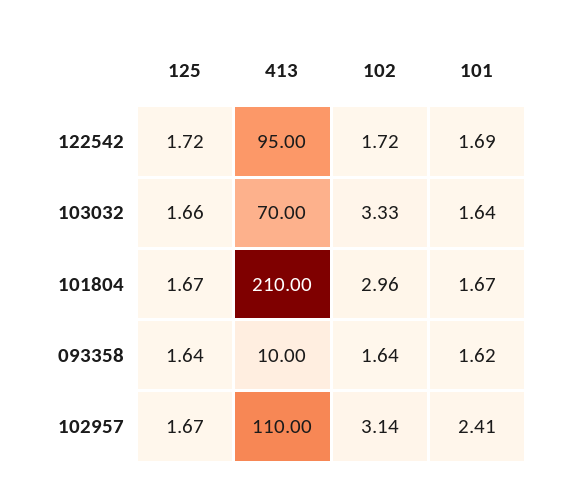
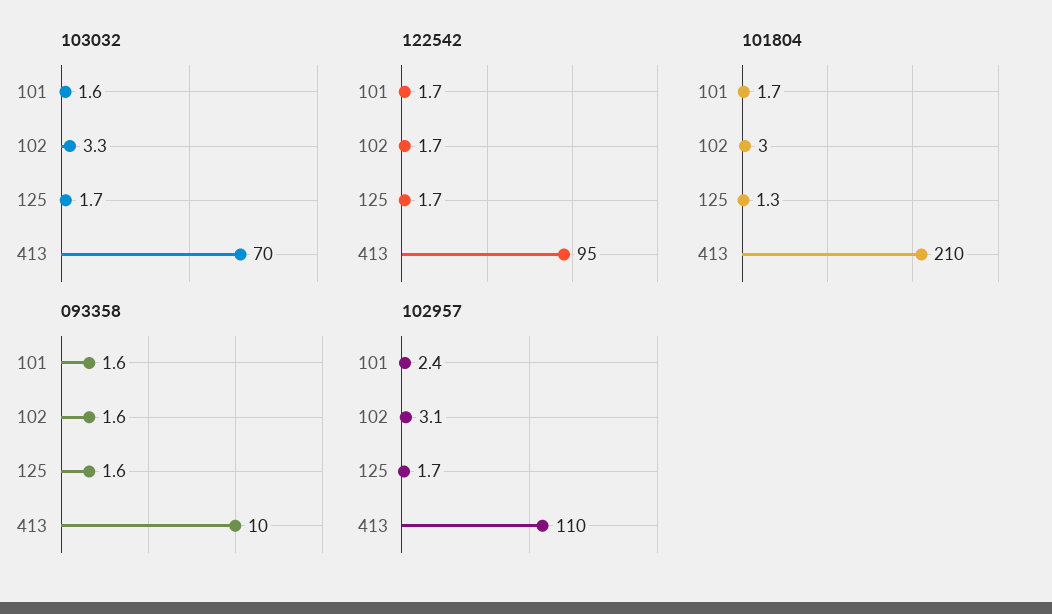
  {
    "122542": {
      "125": 1.72,
      "413": 95,
      "102": 1.72,
      "101": 1.69
    },
    "103032": {
      "125": 1.66,
      "413": 70,
      "102": 3.33,
      "101": 1.64
    },
    "101804": {
-     "125": 1.67,
+     "125": 1.3,
      "413": 210,
      "102": 2.96,
      "101": 1.67
    },
    "093358": {
      "125": 1.64,
      "413": 10,
      "102": 1.64,
      "101": 1.62
    },
    "102957": {
      "125": 1.67,
      "413": 110,
      "102": 3.14,
      "101": 2.41
    }
  }

